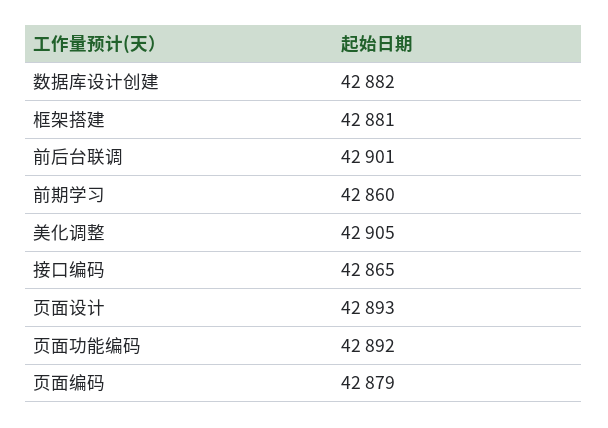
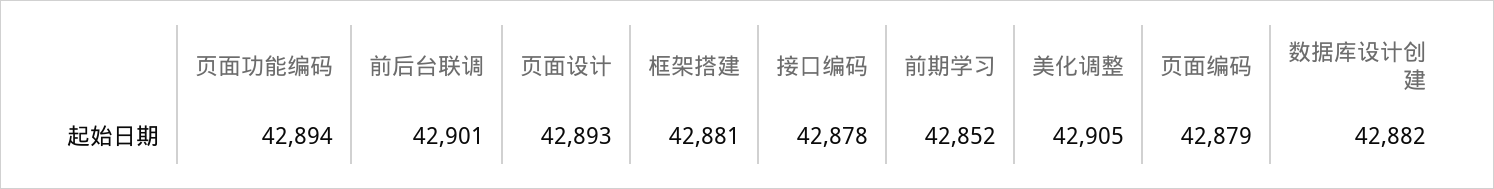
  {
    "数据库设计创建": 42882,
    "框架搭建": 42881,
    "前后台联调": 42901,
-   "前期学习": 42860,
+   "前期学习": 42852,
    "美化调整": 42905,
-   "接口编码": 42865,
+   "接口编码": 42878,
    "页面设计": 42893,
-   "页面功能编码": 42892,
+   "页面功能编码": 42894,
    "页面编码": 42879
  }

